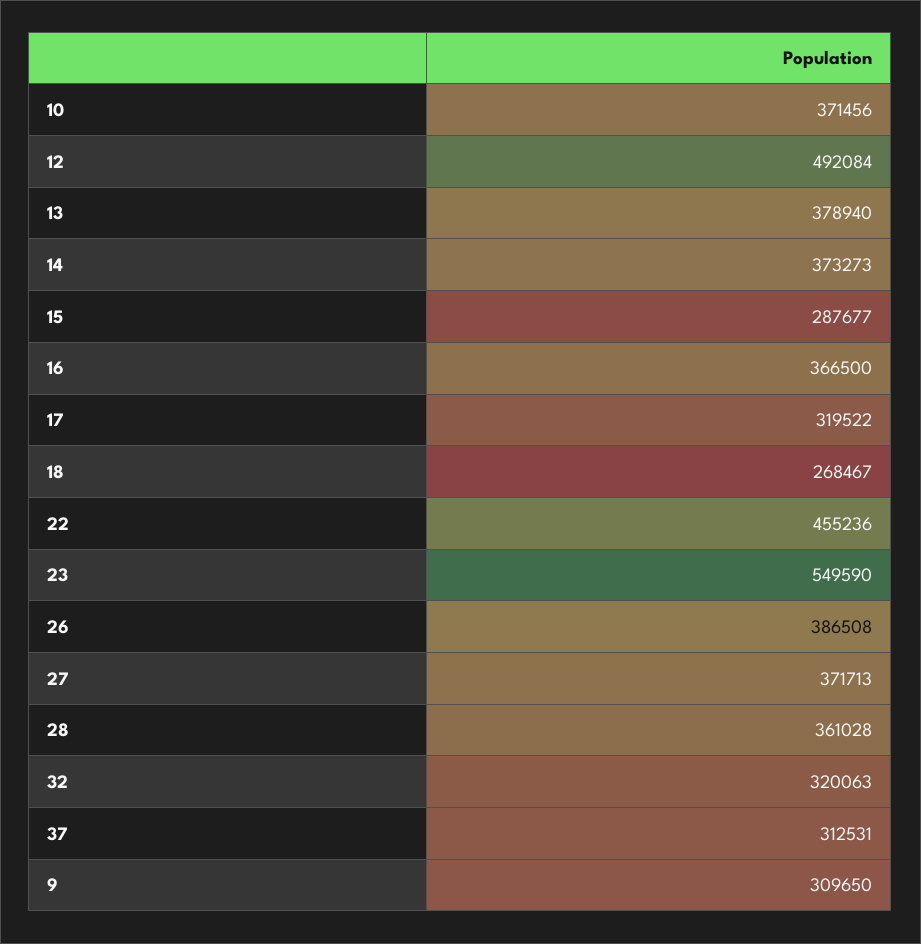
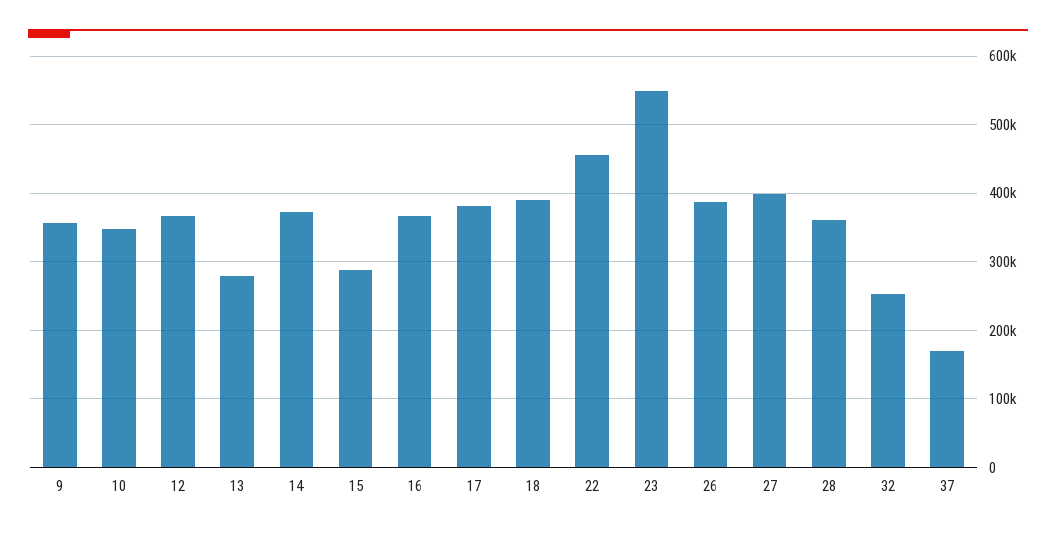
  {
-   "10": 371456,
+   "10": 350000,
-   "12": 492084,
+   "12": 370000,
-   "13": 378940,
+   "13": 280000,
    "14": 373273,
    "15": 287677,
    "16": 366500,
-   "17": 319522,
+   "17": 380000,
-   "18": 268467,
+   "18": 390000,
    "22": 455236,
    "23": 549590,
    "26": 386508,
-   "27": 371713,
+   "27": 400000,
    "28": 361028,
-   "32": 320063,
+   "32": 250000,
-   "37": 312531,
+   "37": 170000,
-   "9": 309650
+   "9": 360000
  }

